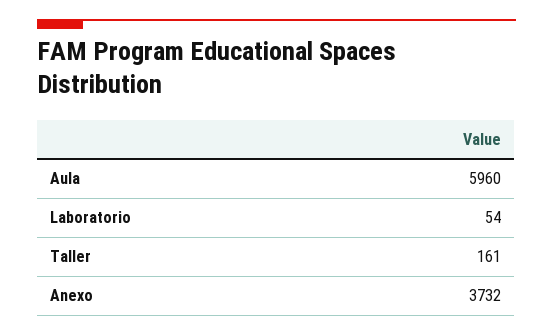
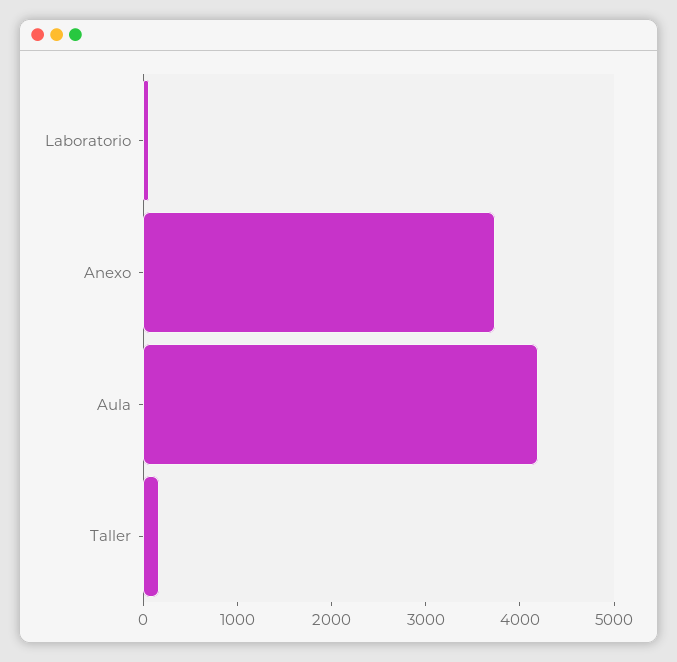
  {
-   "Aula": 5960,
+   "Aula": 4200,
    "Laboratorio": 54,
    "Taller": 161,
    "Anexo": 3732
  }

